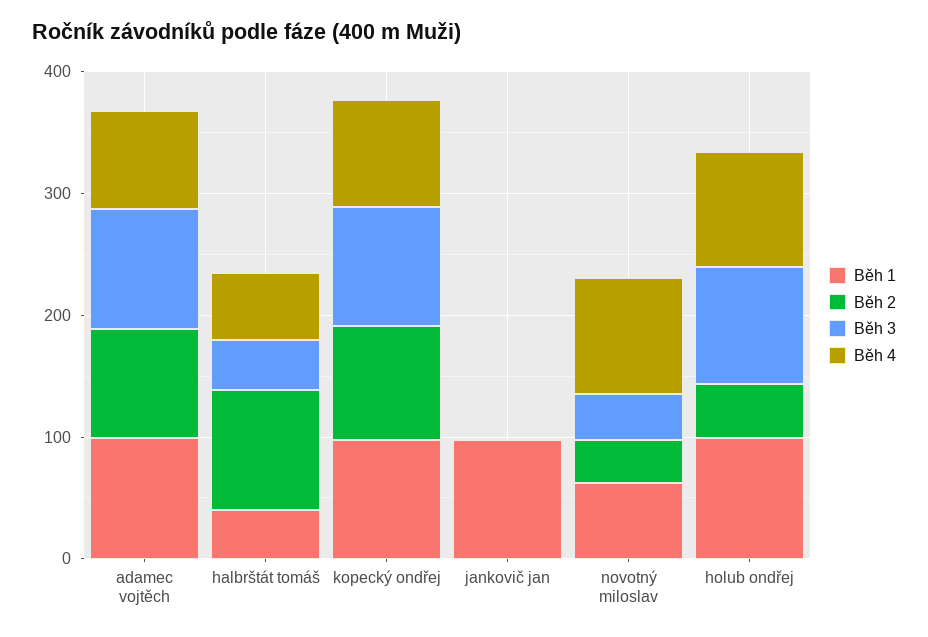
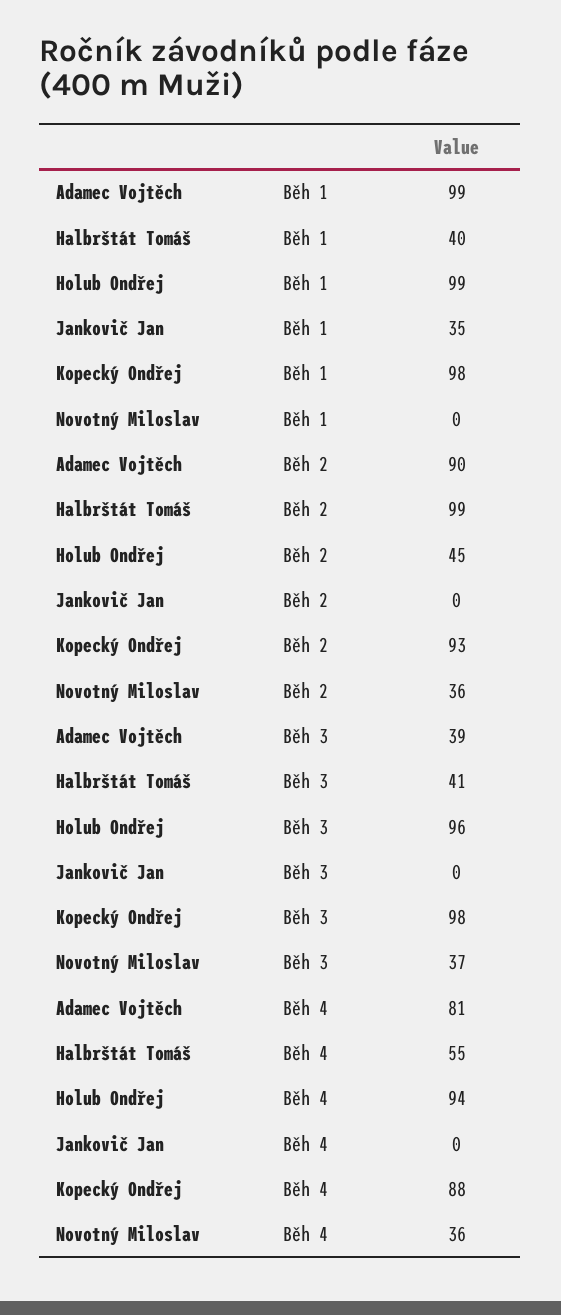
  {
    "Běh 1": {
      "adamec vojtěch": 99,
      "halbrštát tomáš": 40,
      "kopecký ondřej": 98,
-     "jankovič jan": 100,
+     "jankovič jan": 35,
-     "novotný miloslav": 60,
+     "novotný miloslav": 0,
      "holub ondřej": 99
    },
    "Běh 2": {
      "adamec vojtěch": 90,
      "halbrštát tomáš": 99,
      "kopecký ondřej": 93,
      "jankovič jan": 0,
      "novotný miloslav": 36,
      "holub ondřej": 45
    },
    "Běh 3": {
-     "adamec vojtěch": 100,
+     "adamec vojtěch": 39,
      "halbrštát tomáš": 41,
      "kopecký ondřej": 98,
      "jankovič jan": 0,
      "novotný miloslav": 37,
      "holub ondřej": 96
    },
    "Běh 4": {
      "adamec vojtěch": 81,
      "halbrštát tomáš": 55,
      "kopecký ondřej": 88,
      "jankovič jan": 0,
-     "novotný miloslav": 100,
+     "novotný miloslav": 36,
      "holub ondřej": 94
    }
  }

